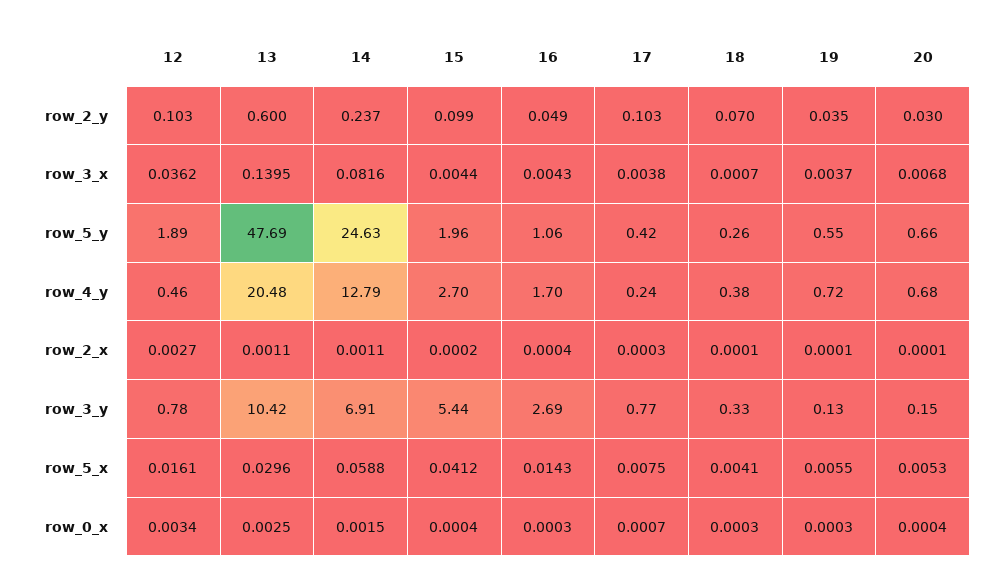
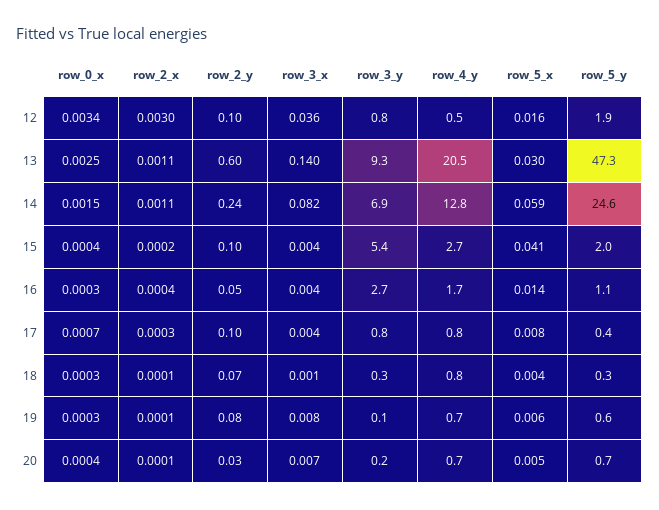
  {
    "12": {
      "row_2_y": 0.103,
      "row_3_x": 0.0362,
      "row_5_y": 1.89,
      "row_4_y": 0.46,
-     "row_2_x": 0.0027,
+     "row_2_x": 0.003,
      "row_3_y": 0.78,
      "row_5_x": 0.0161,
      "row_0_x": 0.0034
    },
    "13": {
      "row_2_y": 0.6,
      "row_3_x": 0.1395,
-     "row_5_y": 47.69,
+     "row_5_y": 47.3,
      "row_4_y": 20.48,
      "row_2_x": 0.0011,
-     "row_3_y": 10.42,
+     "row_3_y": 9.3,
      "row_5_x": 0.0296,
      "row_0_x": 0.0025
    },
    "14": {
      "row_2_y": 0.237,
      "row_3_x": 0.0816,
      "row_5_y": 24.63,
      "row_4_y": 12.79,
      "row_2_x": 0.0011,
      "row_3_y": 6.91,
      "row_5_x": 0.0588,
      "row_0_x": 0.0015
    },
    "15": {
      "row_2_y": 0.099,
      "row_3_x": 0.0044,
      "row_5_y": 1.96,
      "row_4_y": 2.7,
      "row_2_x": 0.0002,
      "row_3_y": 5.44,
      "row_5_x": 0.0412,
      "row_0_x": 0.0004
    },
    "16": {
      "row_2_y": 0.049,
      "row_3_x": 0.0043,
      "row_5_y": 1.06,
      "row_4_y": 1.7,
      "row_2_x": 0.0004,
      "row_3_y": 2.69,
      "row_5_x": 0.0143,
      "row_0_x": 0.0003
    },
    "17": {
      "row_2_y": 0.103,
      "row_3_x": 0.0038,
      "row_5_y": 0.42,
-     "row_4_y": 0.24,
+     "row_4_y": 0.8,
      "row_2_x": 0.0003,
      "row_3_y": 0.77,
      "row_5_x": 0.0075,
      "row_0_x": 0.0007
    },
    "18": {
      "row_2_y": 0.07,
      "row_3_x": 0.0007,
      "row_5_y": 0.26,
-     "row_4_y": 0.38,
+     "row_4_y": 0.8,
      "row_2_x": 0.0001,
      "row_3_y": 0.33,
      "row_5_x": 0.0041,
      "row_0_x": 0.0003
    },
    "19": {
-     "row_2_y": 0.035,
+     "row_2_y": 0.08,
-     "row_3_x": 0.0037,
+     "row_3_x": 0.008,
      "row_5_y": 0.55,
      "row_4_y": 0.72,
      "row_2_x": 0.0001,
      "row_3_y": 0.13,
      "row_5_x": 0.0055,
      "row_0_x": 0.0003
    },
    "20": {
      "row_2_y": 0.03,
      "row_3_x": 0.0068,
      "row_5_y": 0.66,
      "row_4_y": 0.68,
      "row_2_x": 0.0001,
      "row_3_y": 0.15,
      "row_5_x": 0.0053,
      "row_0_x": 0.0004
    }
  }

